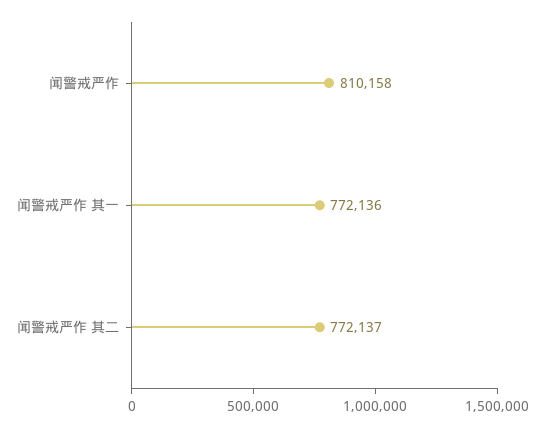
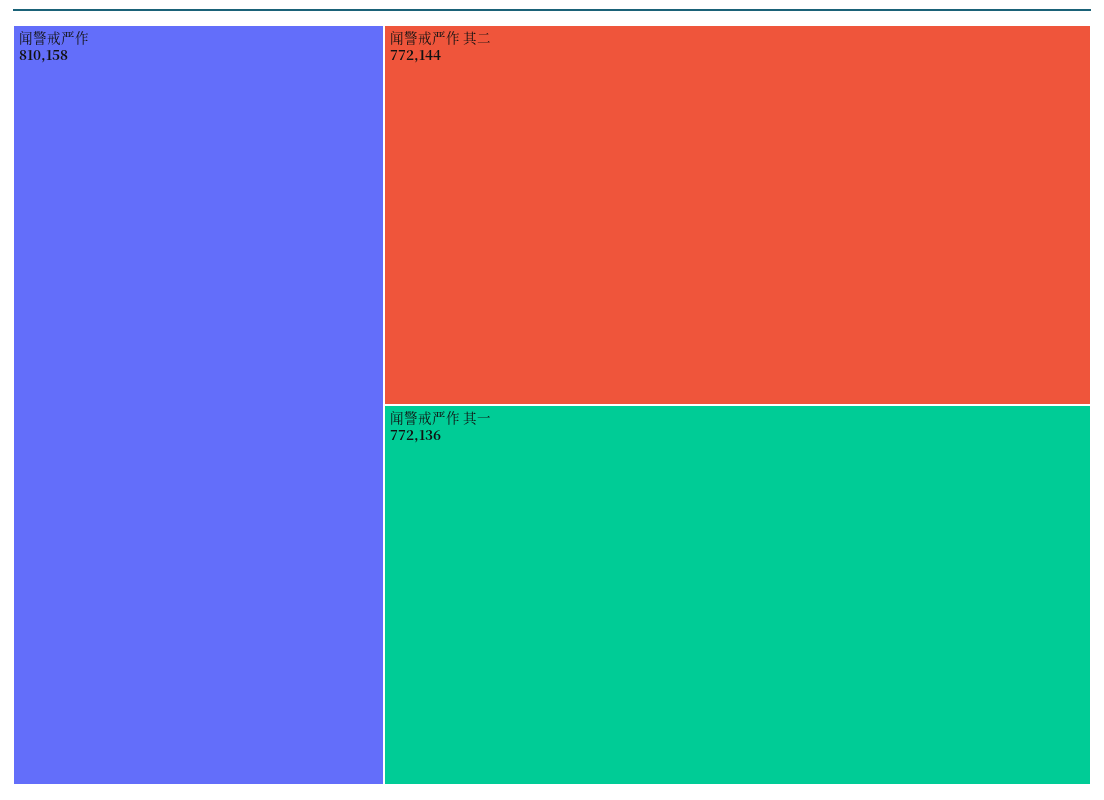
  {
    "闻警戒严作": 810158,
    "闻警戒严作 其一": 772136,
-   "闻警戒严作 其二": 772137
+   "闻警戒严作 其二": 772144
  }

